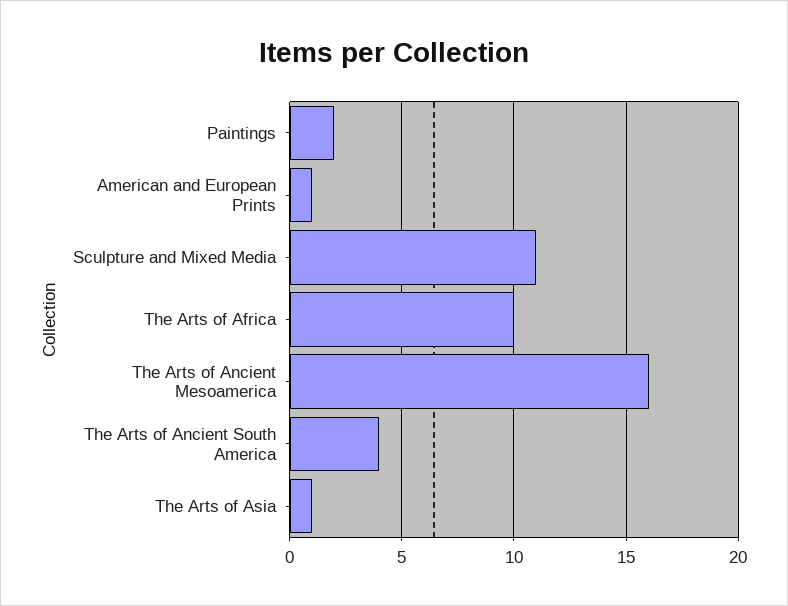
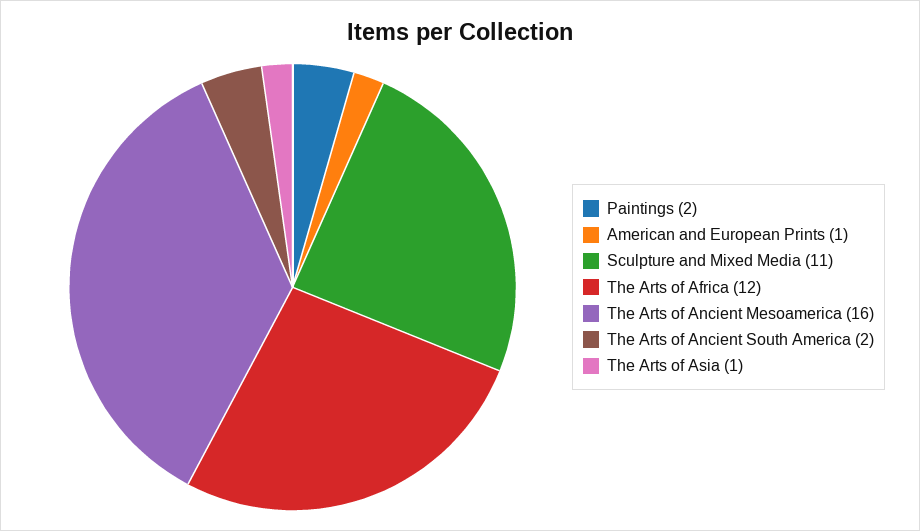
  {
    "Paintings": 2,
    "American and European Prints": 1,
    "Sculpture and Mixed Media": 11,
-   "The Arts of Africa": 10,
+   "The Arts of Africa": 12,
    "The Arts of Ancient Mesoamerica": 16,
-   "The Arts of Ancient South America": 4,
+   "The Arts of Ancient South America": 2,
    "The Arts of Asia": 1
  }

